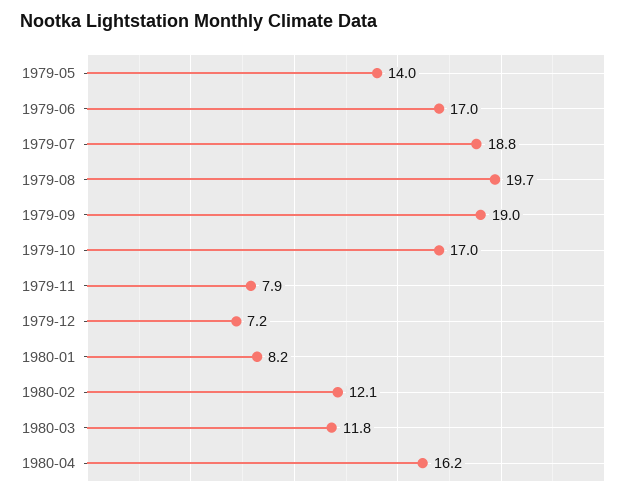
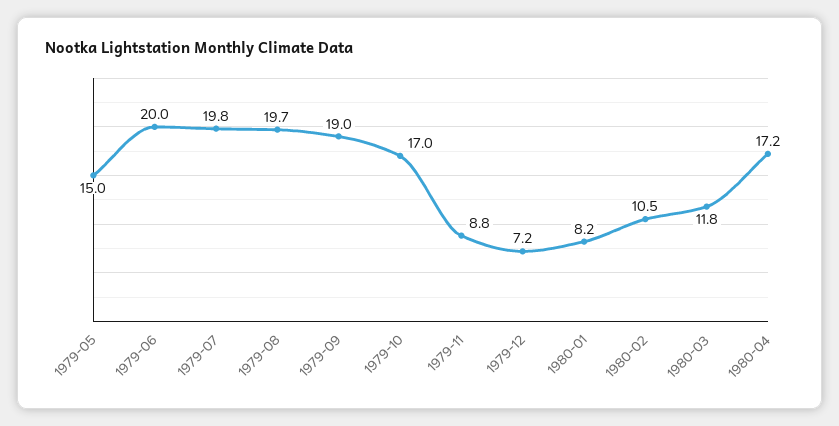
  {
-   "1979-05": 14,
+   "1979-05": 15,
-   "1979-06": 17,
+   "1979-06": 20,
-   "1979-07": 18.8,
+   "1979-07": 19.8,
    "1979-08": 19.7,
    "1979-09": 19,
    "1979-10": 17,
-   "1979-11": 7.9,
+   "1979-11": 8.8,
    "1979-12": 7.2,
    "1980-01": 8.2,
-   "1980-02": 12.1,
+   "1980-02": 10.5,
    "1980-03": 11.8,
-   "1980-04": 16.2
+   "1980-04": 17.2
  }

